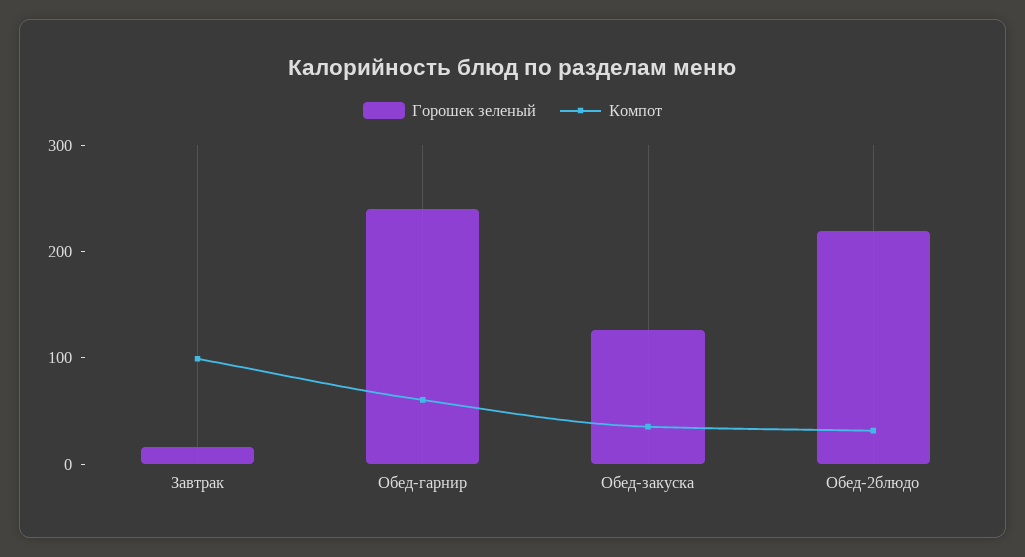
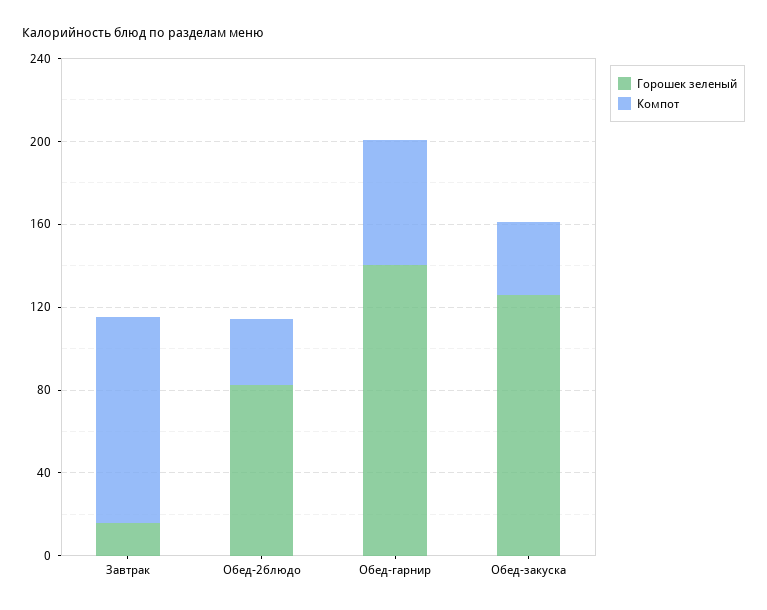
  {
    "Горошек зеленый": {
      "Завтрак": 20,
-     "Обед-гарнир": 240,
+     "Обед-гарнир": 140,
      "Обед-закуска": 130,
-     "Обед-2блюдо": 220
+     "Обед-2блюдо": 80
    },
    "Компот": {
      "Завтрак": 100,
      "Обед-гарнир": 60,
      "Обед-закуска": 40,
      "Обед-2блюдо": 30
    }
  }

